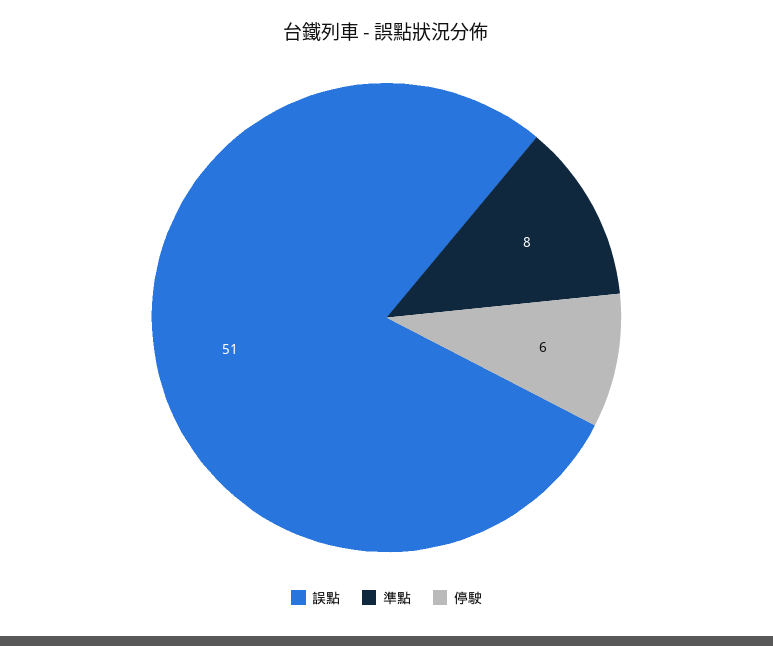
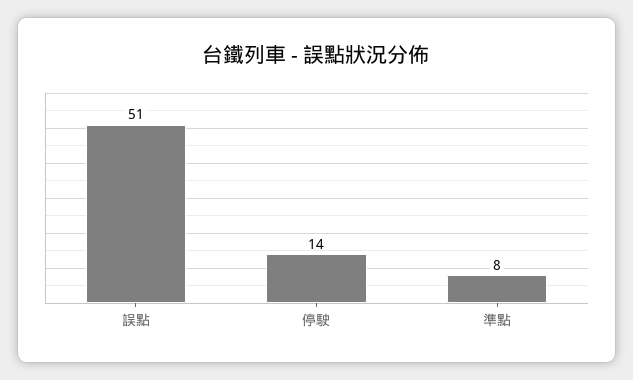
  {
    "誤點": 51,
    "準點": 8,
-   "停駛": 6
+   "停駛": 14
  }

